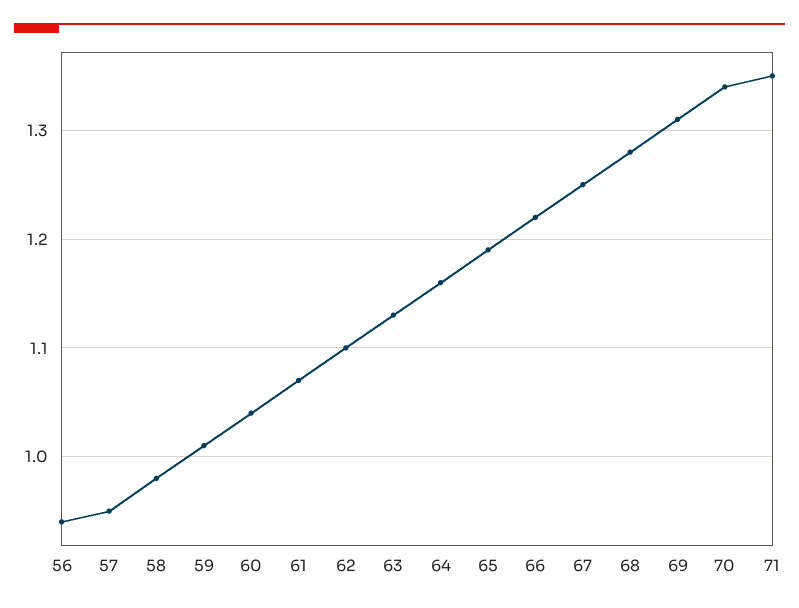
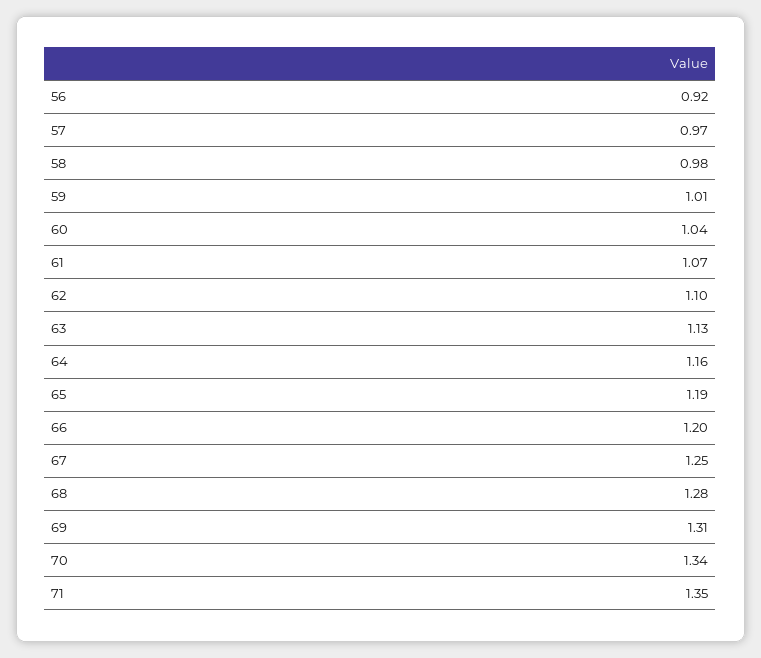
  {
-   "56": 0.94,
+   "56": 0.92,
-   "57": 0.95,
+   "57": 0.97,
    "58": 0.98,
    "59": 1.01,
    "60": 1.04,
    "61": 1.07,
    "62": 1.1,
    "63": 1.13,
    "64": 1.16,
    "65": 1.19,
-   "66": 1.22,
+   "66": 1.2,
    "67": 1.25,
    "68": 1.28,
    "69": 1.31,
    "70": 1.34,
    "71": 1.35
  }

